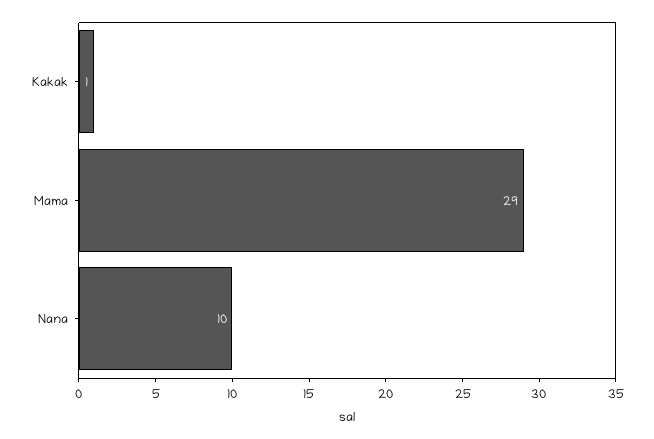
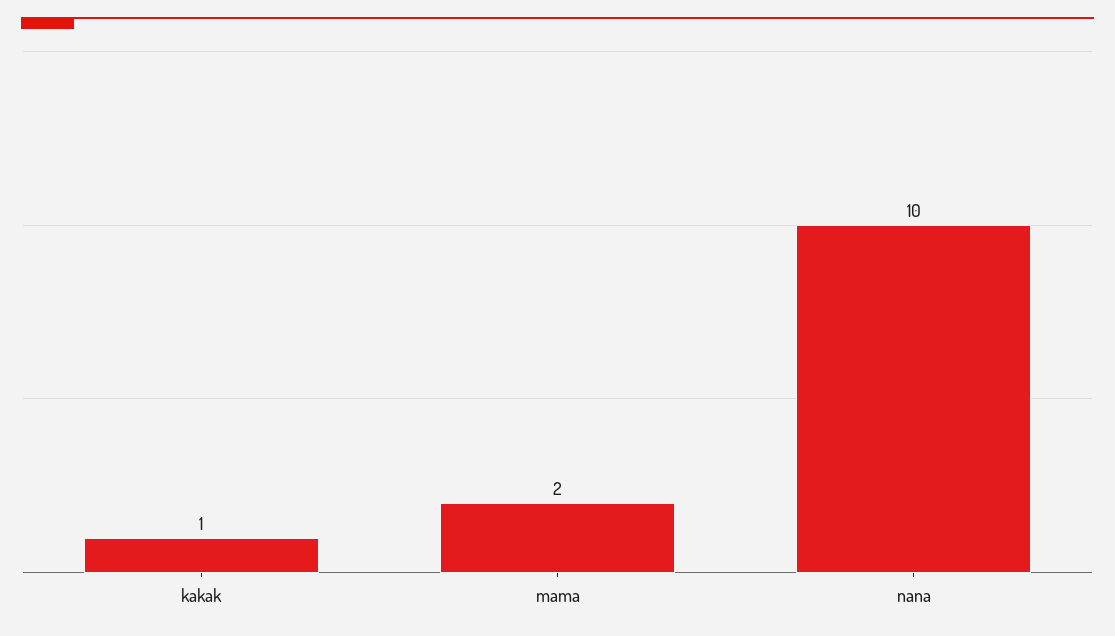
  {
    "Kakak": 1,
-   "Mama": 29,
+   "Mama": 2,
    "Nana": 10
  }

